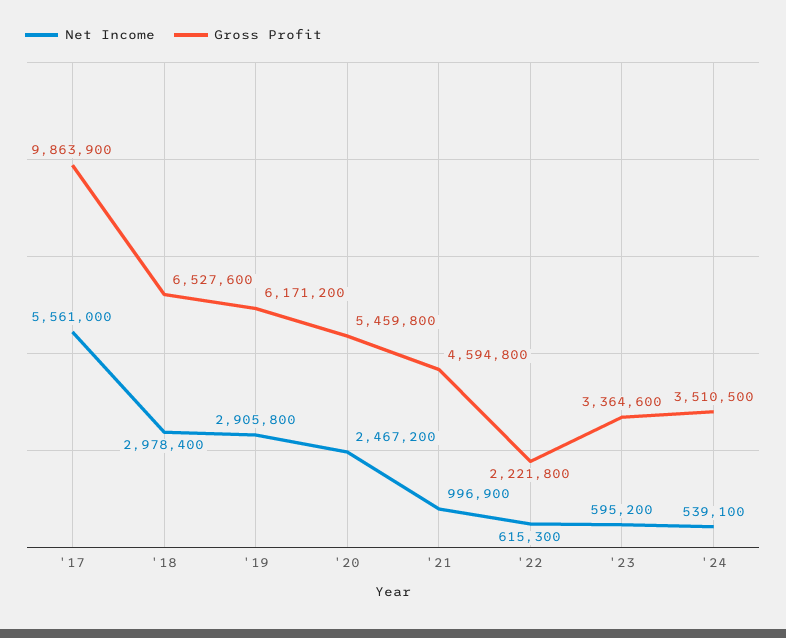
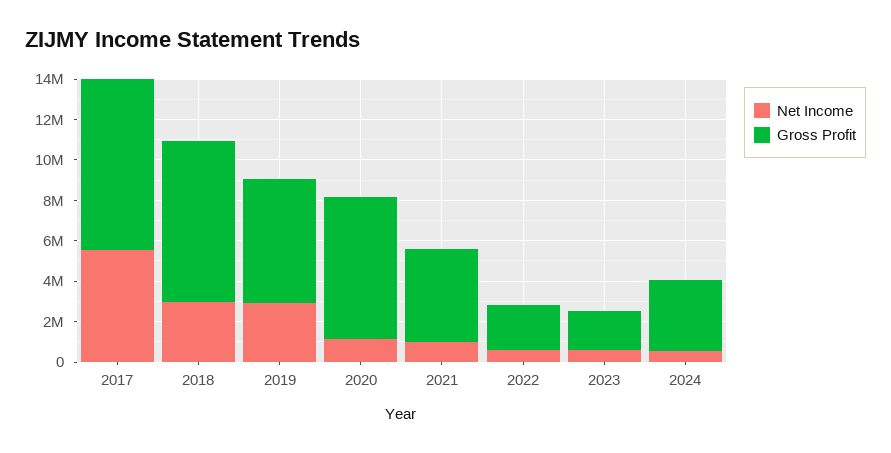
  {
    "Net Income": {
      "'17": 5561000,
      "'18": 2978400,
      "'19": 2905800,
-     "'20": 2467200,
+     "'20": 1000000,
      "'21": 996900,
      "'22": 615300,
      "'23": 595200,
      "'24": 539100
    },
    "Gross Profit": {
-     "'17": 9863900,
+     "'17": 8500000,
-     "'18": 6527600,
+     "'18": 8000000,
      "'19": 6171200,
-     "'20": 5459800,
+     "'20": 7000000,
      "'21": 4594800,
      "'22": 2221800,
-     "'23": 3364600,
+     "'23": 2000000,
      "'24": 3510500
    }
  }

